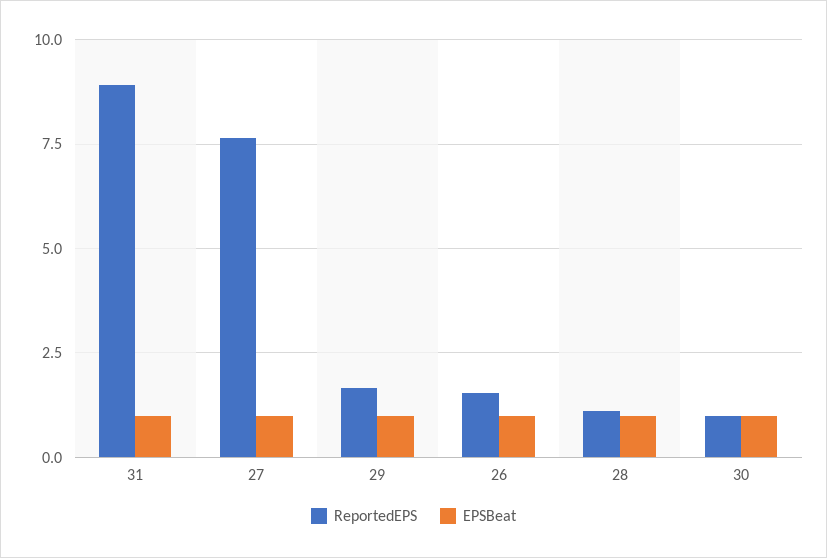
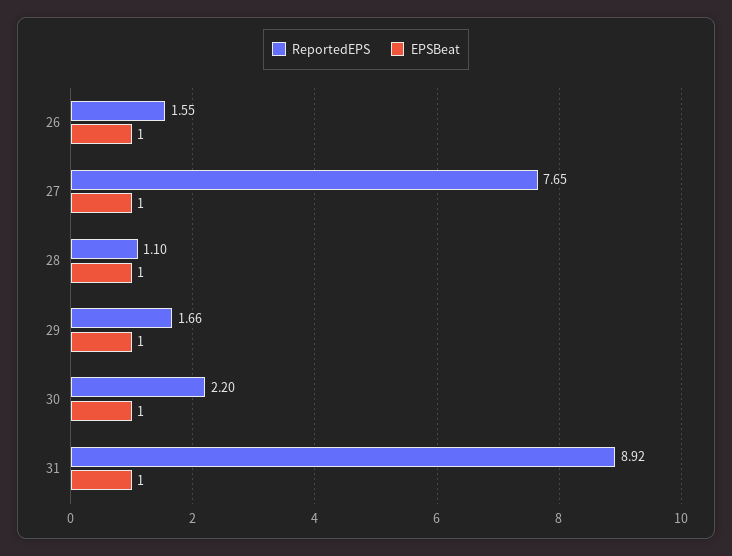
  {
    "ReportedEPS": {
      "31": 8.92,
      "27": 7.65,
      "29": 1.66,
      "26": 1.55,
      "28": 1.1,
-     "30": 1
+     "30": 2.2
    },
    "EPSBeat": {
      "31": 1,
      "27": 1,
      "29": 1,
      "26": 1,
      "28": 1,
      "30": 1
    }
  }

